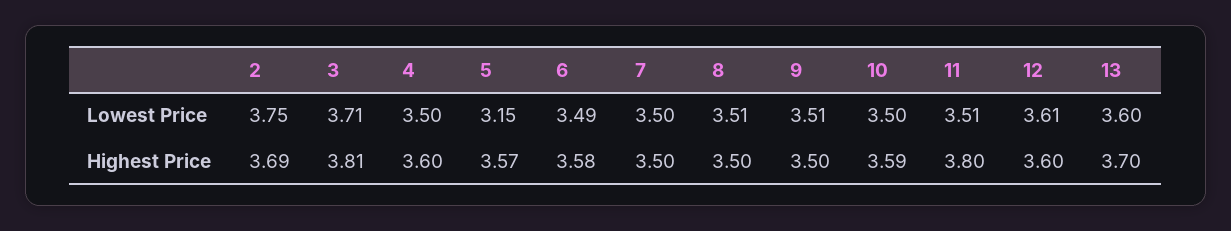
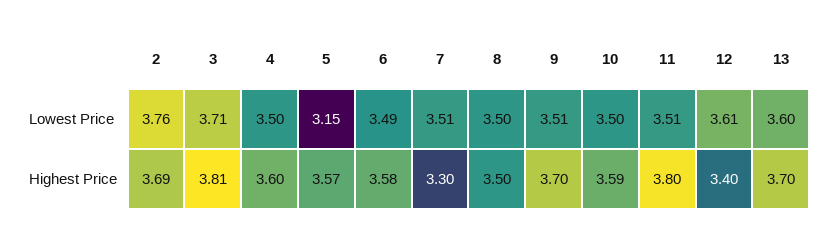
  {
    "2": {
-     "Lowest Price": 3.75,
+     "Lowest Price": 3.76,
      "Highest Price": 3.69
    },
    "3": {
      "Lowest Price": 3.71,
      "Highest Price": 3.81
    },
    "4": {
      "Lowest Price": 3.5,
      "Highest Price": 3.6
    },
    "5": {
      "Lowest Price": 3.15,
      "Highest Price": 3.57
    },
    "6": {
      "Lowest Price": 3.49,
      "Highest Price": 3.58
    },
    "7": {
-     "Lowest Price": 3.5,
+     "Lowest Price": 3.51,
-     "Highest Price": 3.5
+     "Highest Price": 3.3
    },
    "8": {
-     "Lowest Price": 3.51,
+     "Lowest Price": 3.5,
      "Highest Price": 3.5
    },
    "9": {
      "Lowest Price": 3.51,
-     "Highest Price": 3.5
+     "Highest Price": 3.7
    },
    "10": {
      "Lowest Price": 3.5,
      "Highest Price": 3.59
    },
    "11": {
      "Lowest Price": 3.51,
      "Highest Price": 3.8
    },
    "12": {
      "Lowest Price": 3.61,
-     "Highest Price": 3.6
+     "Highest Price": 3.4
    },
    "13": {
      "Lowest Price": 3.6,
      "Highest Price": 3.7
    }
  }

